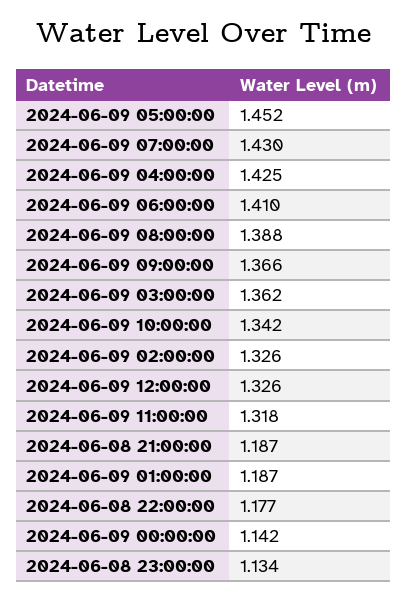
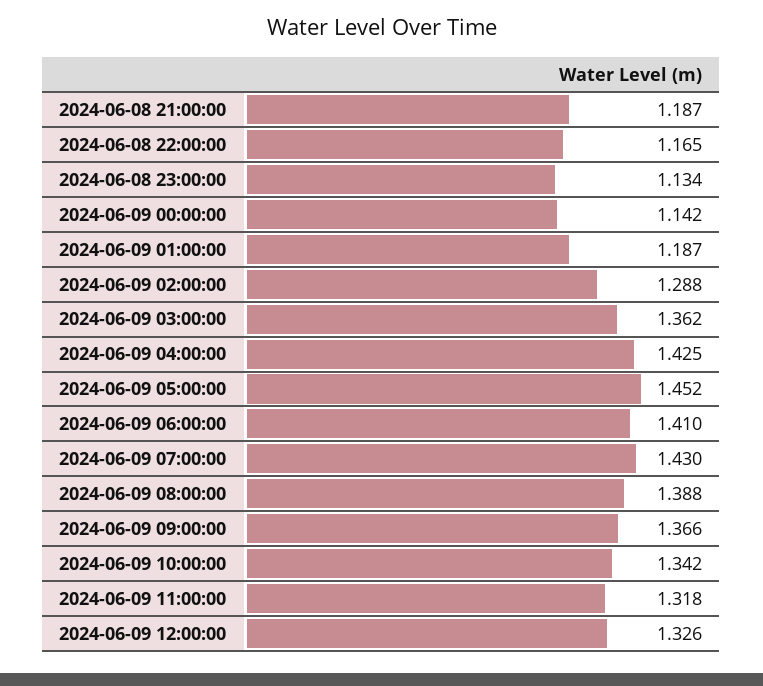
  {
    "2024-06-09 05:00:00": 1.452,
    "2024-06-09 07:00:00": 1.43,
    "2024-06-09 04:00:00": 1.425,
    "2024-06-09 06:00:00": 1.41,
    "2024-06-09 08:00:00": 1.388,
    "2024-06-09 09:00:00": 1.366,
    "2024-06-09 03:00:00": 1.362,
    "2024-06-09 10:00:00": 1.342,
-   "2024-06-09 02:00:00": 1.326,
+   "2024-06-09 02:00:00": 1.288,
    "2024-06-09 12:00:00": 1.326,
    "2024-06-09 11:00:00": 1.318,
    "2024-06-08 21:00:00": 1.187,
    "2024-06-09 01:00:00": 1.187,
-   "2024-06-08 22:00:00": 1.177,
+   "2024-06-08 22:00:00": 1.165,
    "2024-06-09 00:00:00": 1.142,
    "2024-06-08 23:00:00": 1.134
  }

